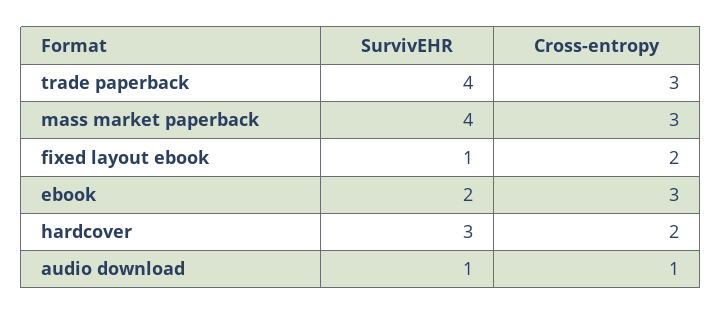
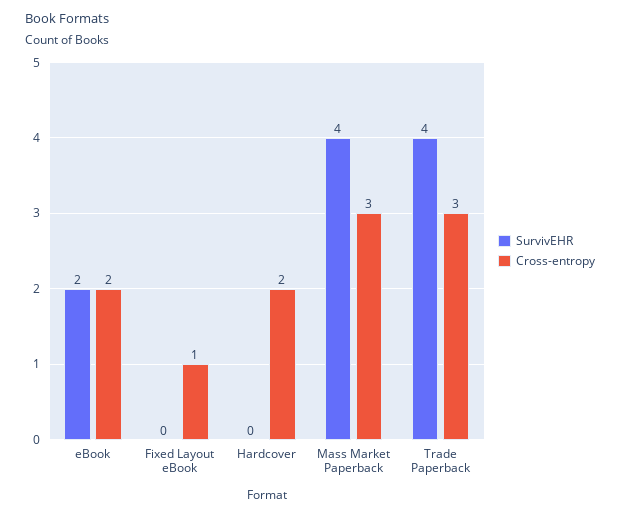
  {
    "SurvivEHR": {
      "trade paperback": 4,
      "mass market paperback": 4,
-     "fixed layout ebook": 1,
+     "fixed layout ebook": 0,
      "ebook": 2,
-     "hardcover": 3,
+     "hardcover": 0
-     "audio download": 1
    },
    "Cross-entropy": {
      "trade paperback": 3,
      "mass market paperback": 3,
-     "fixed layout ebook": 2,
+     "fixed layout ebook": 1,
-     "ebook": 3,
+     "ebook": 2,
-     "hardcover": 2,
+     "hardcover": 2
-     "audio download": 1
    }
  }

